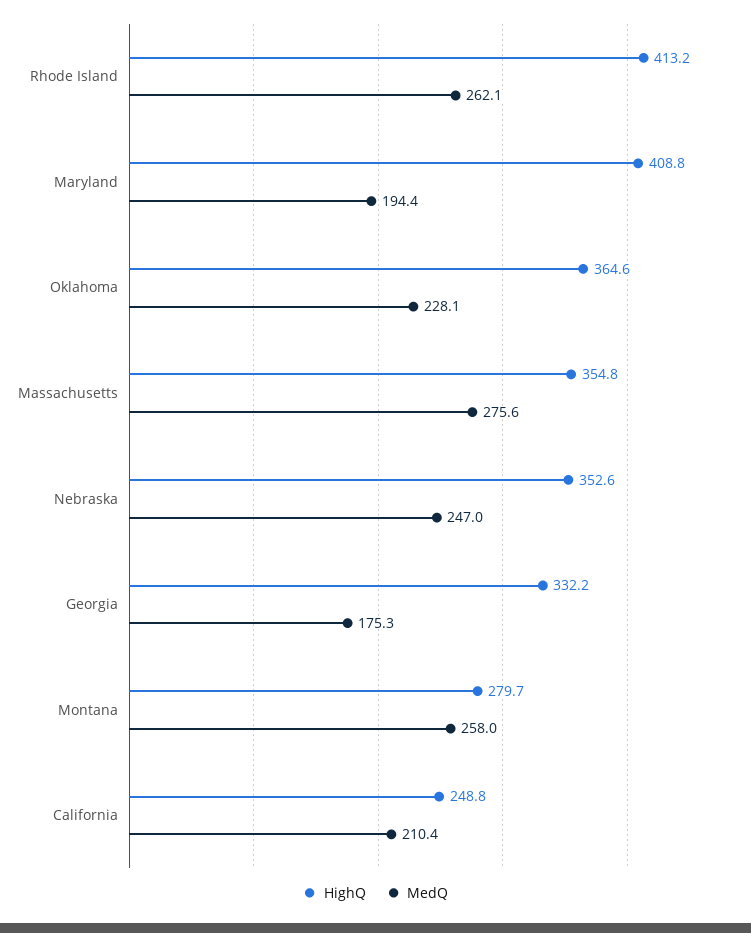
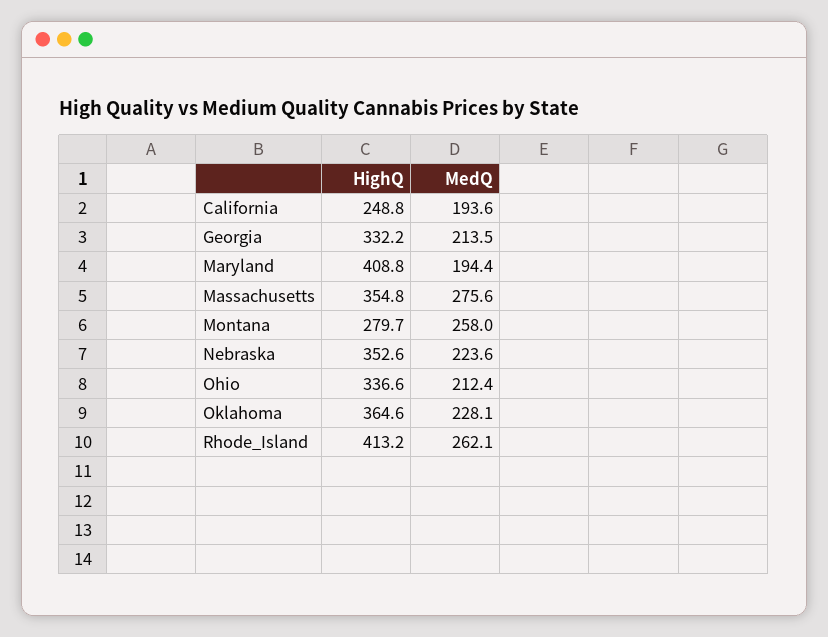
  {
    "HighQ": {
      "Rhode Island": 413.2,
      "Maryland": 408.8,
      "Oklahoma": 364.6,
      "Massachusetts": 354.8,
      "Nebraska": 352.6,
      "Georgia": 332.2,
      "Montana": 279.7,
-     "California": 248.8
+     "California": 248.8,
+     "Ohio": 336.6
    },
    "MedQ": {
      "Rhode Island": 262.1,
      "Maryland": 194.4,
      "Oklahoma": 228.1,
      "Massachusetts": 275.6,
-     "Nebraska": 247,
+     "Nebraska": 223.6,
-     "Georgia": 175.3,
+     "Georgia": 213.5,
      "Montana": 258,
-     "California": 210.4
+     "California": 193.6,
+     "Ohio": 212.4
    }
  }

